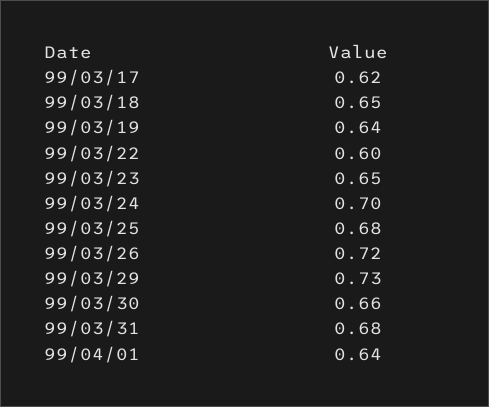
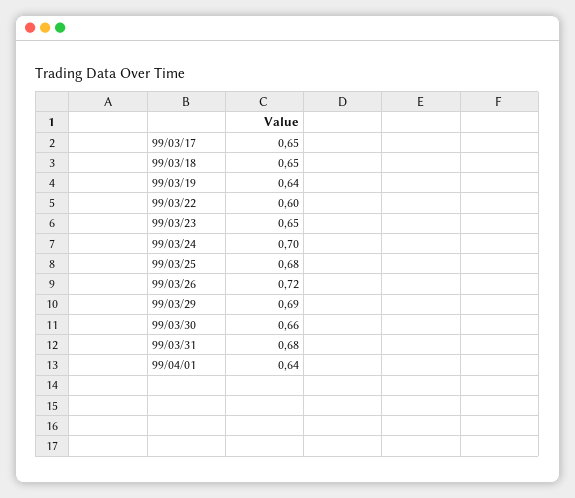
  {
-   "99/03/17": 0.62,
+   "99/03/17": 0.65,
    "99/03/18": 0.65,
    "99/03/19": 0.64,
    "99/03/22": 0.6,
    "99/03/23": 0.65,
    "99/03/24": 0.7,
    "99/03/25": 0.68,
    "99/03/26": 0.72,
-   "99/03/29": 0.73,
+   "99/03/29": 0.69,
    "99/03/30": 0.66,
    "99/03/31": 0.68,
    "99/04/01": 0.64
  }

